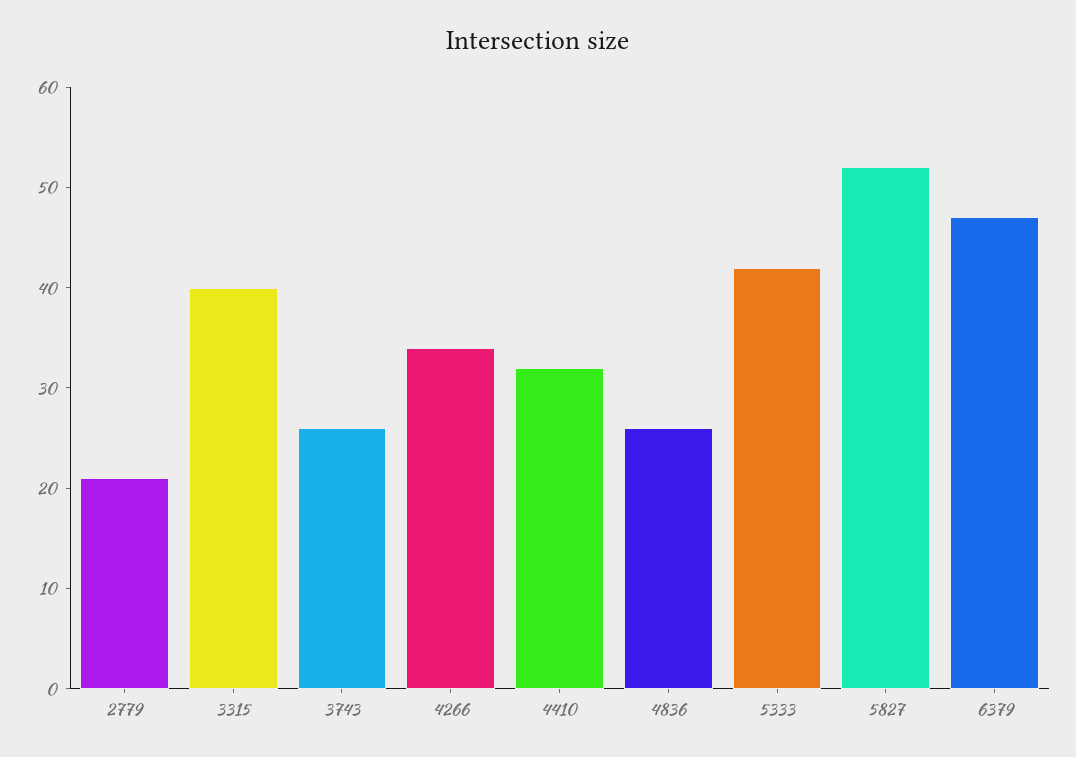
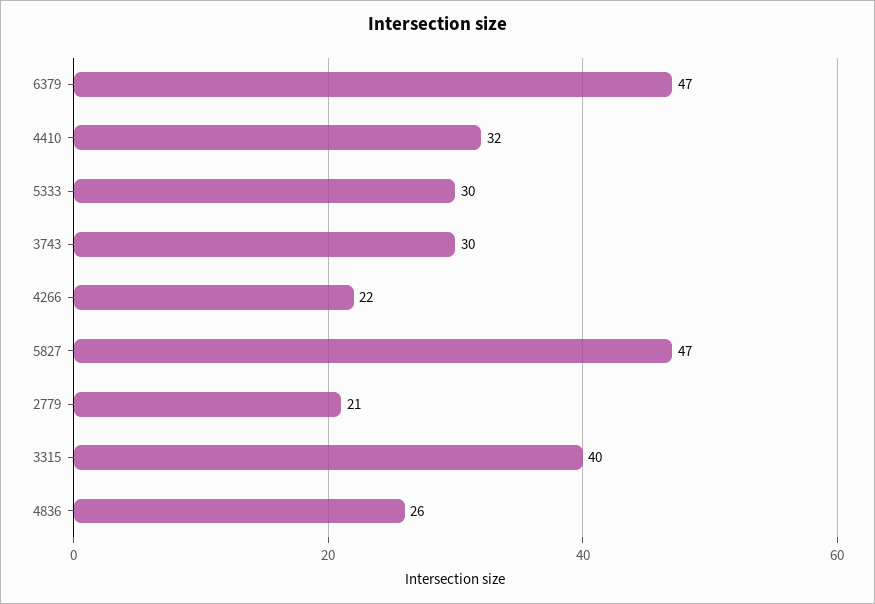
  {
    "2779": 21,
    "3315": 40,
-   "3743": 26,
+   "3743": 30,
-   "4266": 34,
+   "4266": 22,
    "4410": 32,
    "4836": 26,
-   "5333": 42,
+   "5333": 30,
-   "5827": 52,
+   "5827": 47,
    "6379": 47
  }

